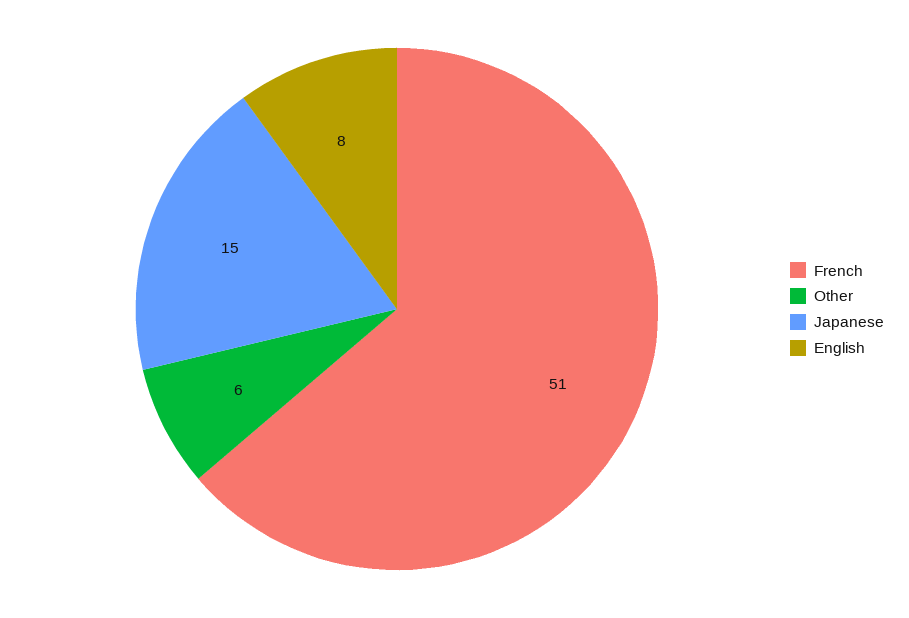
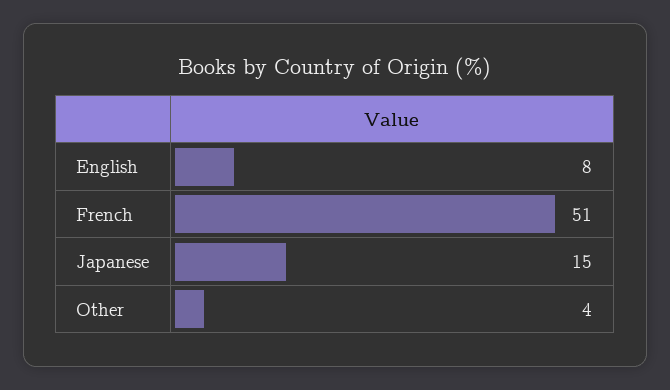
  {
    "French": 51,
-   "Other": 6,
+   "Other": 4,
    "Japanese": 15,
    "English": 8
  }

